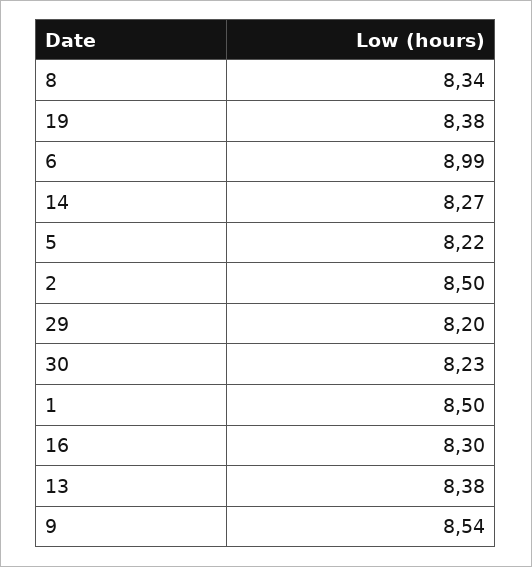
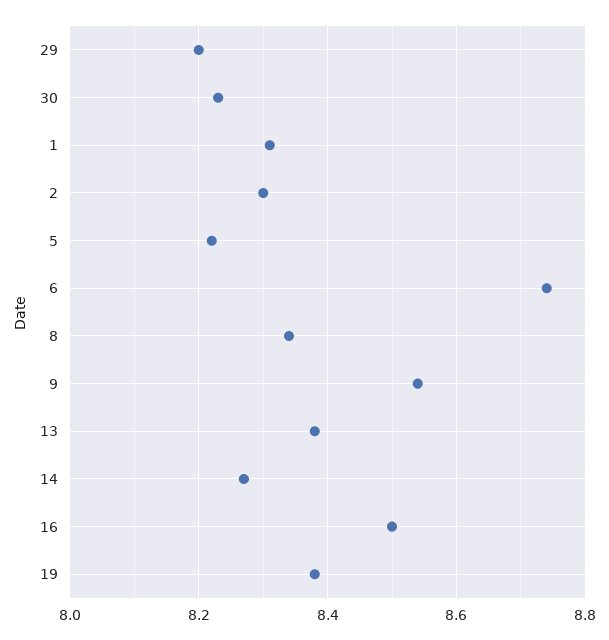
  {
    "8": 8.34,
    "19": 8.38,
-   "6": 8.99,
+   "6": 8.75,
    "14": 8.27,
    "5": 8.22,
-   "2": 8.5,
+   "2": 8.3,
    "29": 8.2,
    "30": 8.23,
-   "1": 8.5,
+   "1": 8.3,
-   "16": 8.3,
+   "16": 8.5,
    "13": 8.38,
    "9": 8.54
  }

